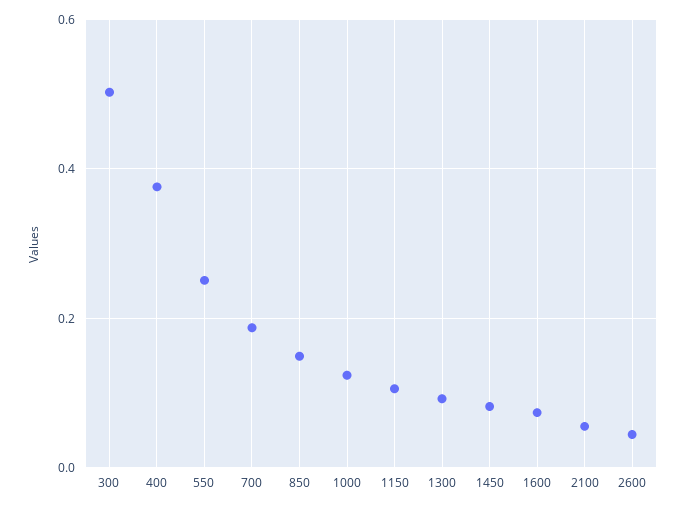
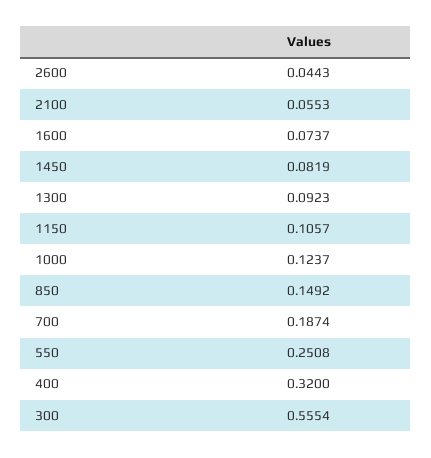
  {
-   "300": 0.5,
+   "300": 0.5554,
-   "400": 0.38,
+   "400": 0.32,
    "550": 0.2508,
    "700": 0.1874,
    "850": 0.1492,
    "1000": 0.1237,
    "1150": 0.1057,
    "1300": 0.0923,
    "1450": 0.0819,
    "1600": 0.0737,
    "2100": 0.0553,
    "2600": 0.0443
  }

